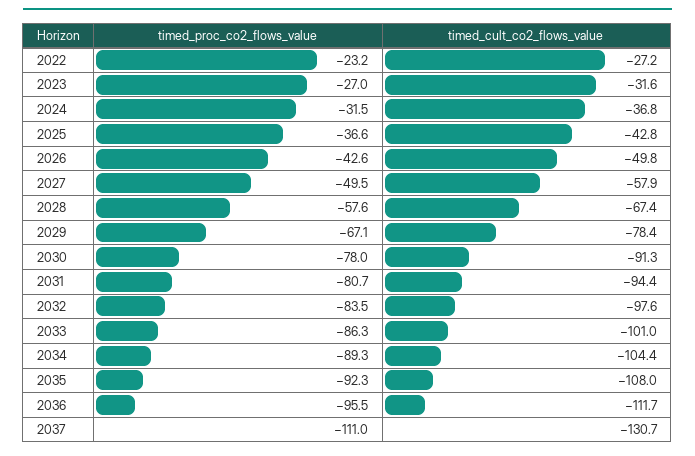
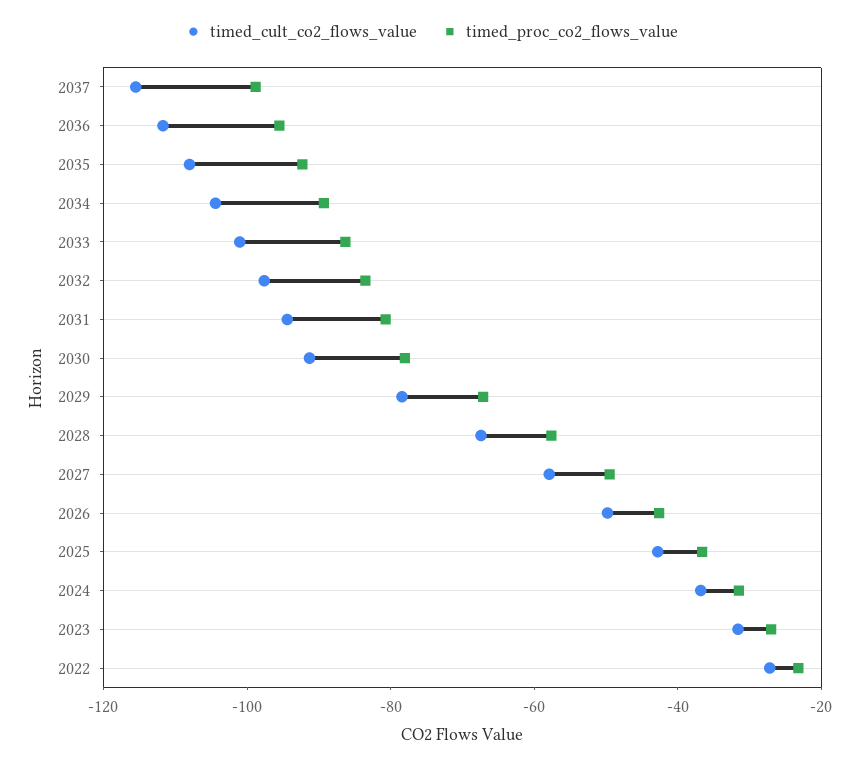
  {
    "timed_proc_co2_flows_value": {
      "2022": -23.2,
      "2023": -27,
      "2024": -31.5,
      "2025": -36.6,
      "2026": -42.6,
      "2027": -49.5,
      "2028": -57.6,
      "2029": -67.1,
      "2030": -78,
      "2031": -80.7,
      "2032": -83.5,
      "2033": -86.3,
      "2034": -89.3,
      "2035": -92.3,
      "2036": -95.5,
-     "2037": -111
+     "2037": -100
    },
    "timed_cult_co2_flows_value": {
      "2022": -27.2,
      "2023": -31.6,
      "2024": -36.8,
      "2025": -42.8,
      "2026": -49.8,
      "2027": -57.9,
      "2028": -67.4,
      "2029": -78.4,
      "2030": -91.3,
      "2031": -94.4,
      "2032": -97.6,
      "2033": -101,
      "2034": -104.4,
      "2035": -108,
      "2036": -111.7,
-     "2037": -130.7
+     "2037": -115
    }
  }

